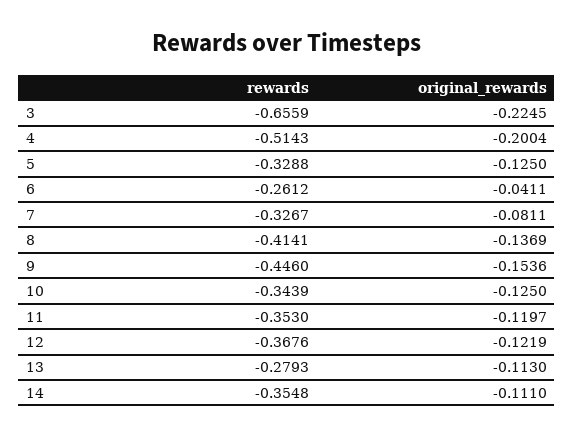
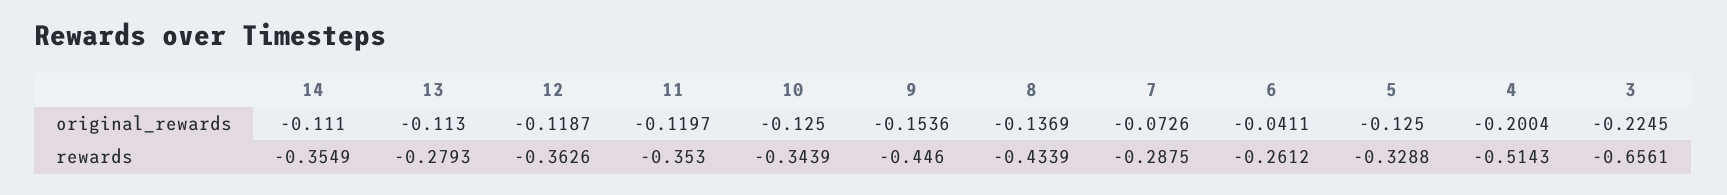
  {
    "rewards": {
-     "3": -0.6559,
+     "3": -0.6561,
      "4": -0.5143,
      "5": -0.3288,
      "6": -0.2612,
-     "7": -0.3267,
+     "7": -0.2875,
-     "8": -0.4141,
+     "8": -0.4339,
      "9": -0.446,
      "10": -0.3439,
      "11": -0.353,
-     "12": -0.3676,
+     "12": -0.3626,
      "13": -0.2793,
-     "14": -0.3548
+     "14": -0.3549
    },
    "original_rewards": {
      "3": -0.2245,
      "4": -0.2004,
      "5": -0.125,
      "6": -0.0411,
-     "7": -0.0811,
+     "7": -0.0726,
      "8": -0.1369,
      "9": -0.1536,
      "10": -0.125,
      "11": -0.1197,
-     "12": -0.1219,
+     "12": -0.1187,
      "13": -0.113,
      "14": -0.111
    }
  }

